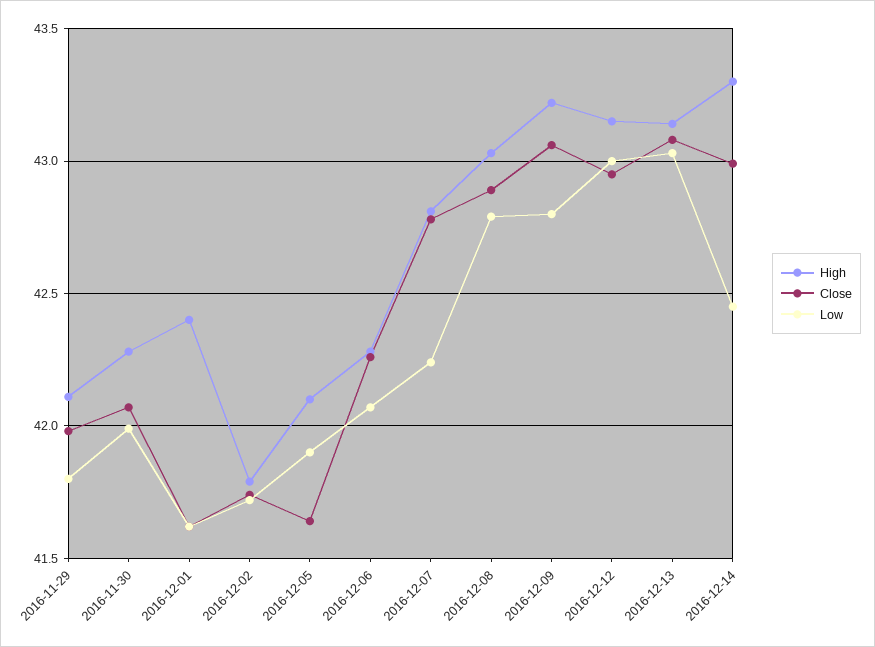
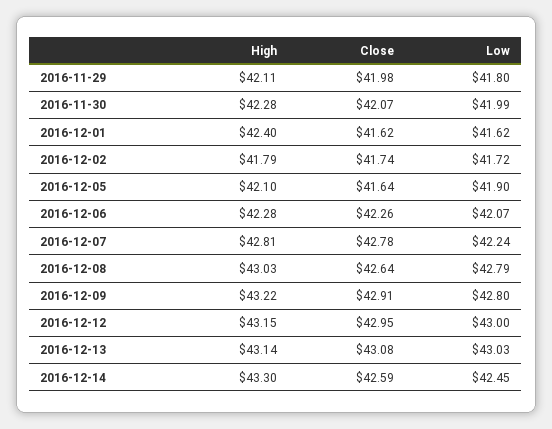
  {
    "High": {
      "2016-11-29": 42.11,
      "2016-11-30": 42.28,
      "2016-12-01": 42.4,
      "2016-12-02": 41.79,
      "2016-12-05": 42.1,
      "2016-12-06": 42.28,
      "2016-12-07": 42.81,
      "2016-12-08": 43.03,
      "2016-12-09": 43.22,
      "2016-12-12": 43.15,
      "2016-12-13": 43.14,
      "2016-12-14": 43.3
    },
    "Close": {
      "2016-11-29": 41.98,
      "2016-11-30": 42.07,
      "2016-12-01": 41.62,
      "2016-12-02": 41.74,
      "2016-12-05": 41.64,
      "2016-12-06": 42.26,
      "2016-12-07": 42.78,
-     "2016-12-08": 42.9,
+     "2016-12-08": 42.64,
-     "2016-12-09": 43.05,
+     "2016-12-09": 42.91,
      "2016-12-12": 42.95,
      "2016-12-13": 43.08,
-     "2016-12-14": 43
+     "2016-12-14": 42.59
    },
    "Low": {
      "2016-11-29": 41.8,
      "2016-11-30": 41.99,
      "2016-12-01": 41.62,
      "2016-12-02": 41.72,
      "2016-12-05": 41.9,
      "2016-12-06": 42.07,
      "2016-12-07": 42.24,
      "2016-12-08": 42.79,
      "2016-12-09": 42.8,
      "2016-12-12": 43,
      "2016-12-13": 43.03,
      "2016-12-14": 42.45
    }
  }

